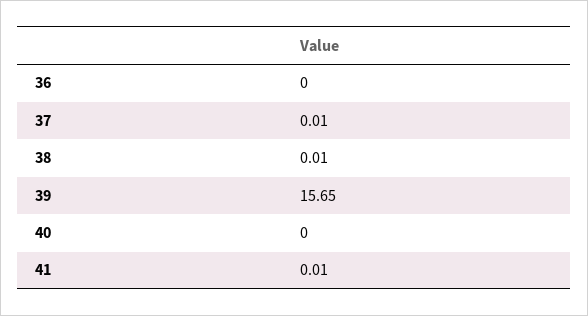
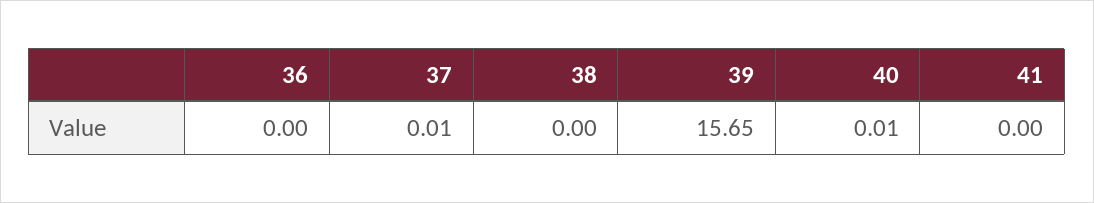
  {
    "36": 0,
    "37": 0.01,
-   "38": 0.01,
+   "38": 0,
    "39": 15.65,
-   "40": 0,
+   "40": 0.01,
-   "41": 0.01
+   "41": 0
  }

